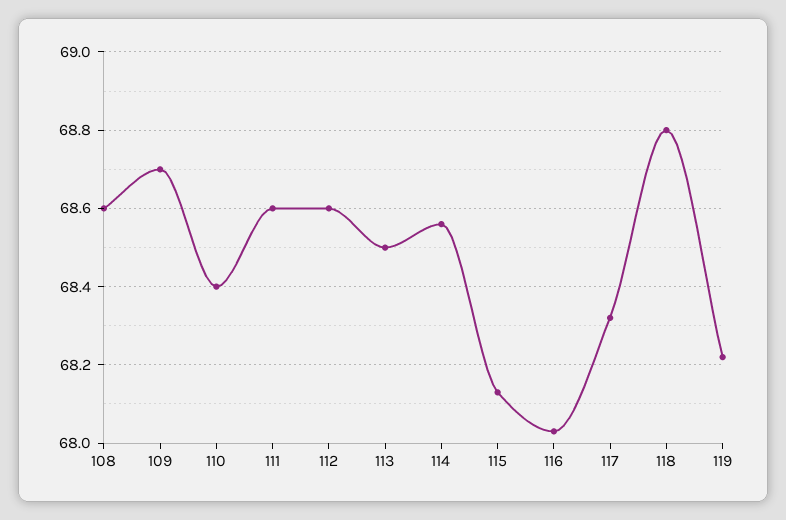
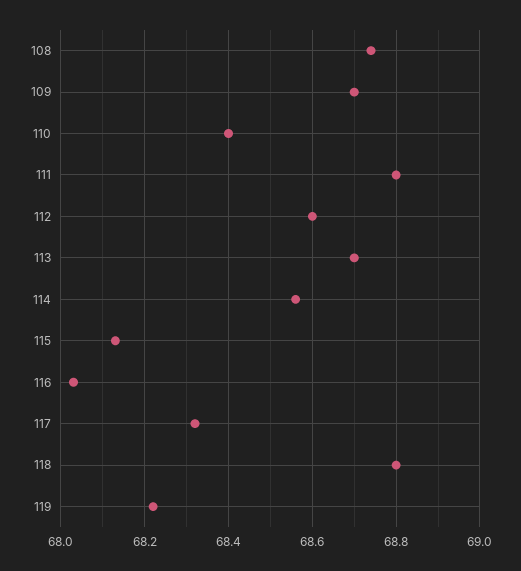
  {
-   "108": 68.6,
+   "108": 68.75,
    "109": 68.7,
    "110": 68.4,
-   "111": 68.6,
+   "111": 68.8,
    "112": 68.6,
-   "113": 68.5,
+   "113": 68.7,
    "114": 68.55,
    "115": 68.15,
    "116": 68.05,
    "117": 68.3,
    "118": 68.8,
    "119": 68.2
  }

